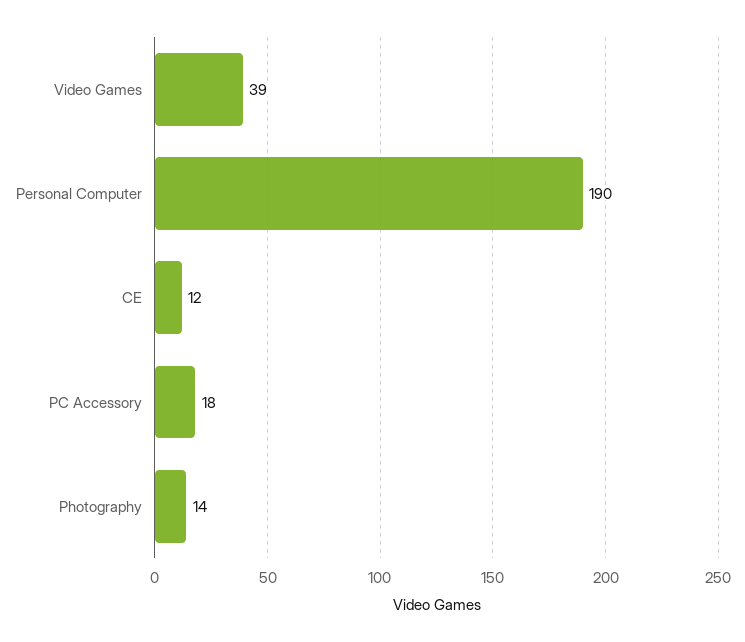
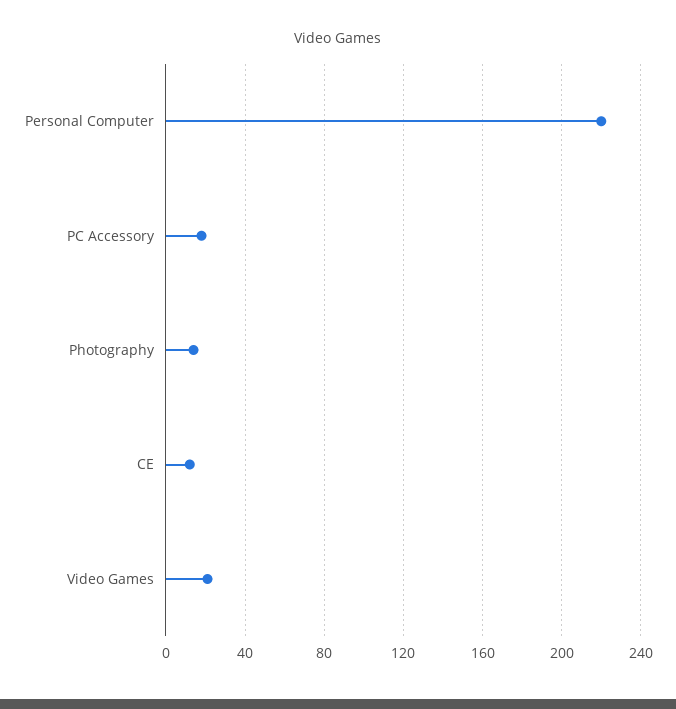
  {
-   "Video Games": 39,
+   "Video Games": 20,
-   "Personal Computer": 190,
+   "Personal Computer": 220,
    "CE": 12,
    "PC Accessory": 18,
    "Photography": 14
  }

